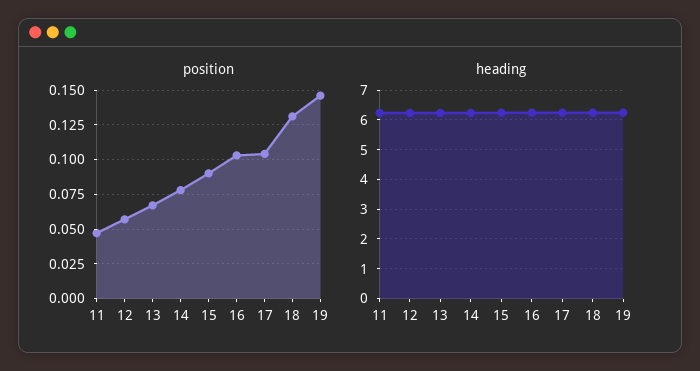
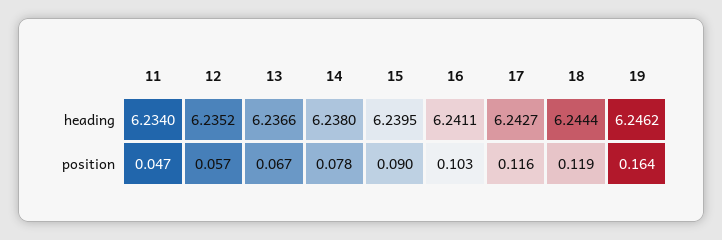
  {
    "position": {
      "11": 0.047,
      "12": 0.057,
      "13": 0.067,
      "14": 0.078,
      "15": 0.09,
      "16": 0.103,
-     "17": 0.105,
+     "17": 0.116,
-     "18": 0.13,
+     "18": 0.119,
-     "19": 0.145
+     "19": 0.164
    },
    "heading": {
      "11": 6.234,
      "12": 6.2352,
      "13": 6.2366,
      "14": 6.238,
      "15": 6.2395,
      "16": 6.2411,
      "17": 6.2427,
      "18": 6.2444,
      "19": 6.2462
    }
  }

